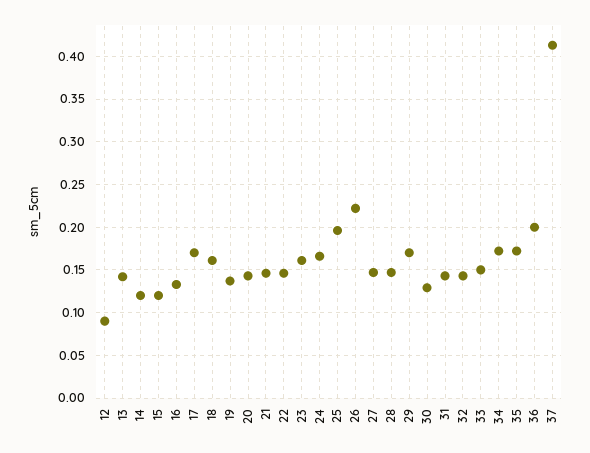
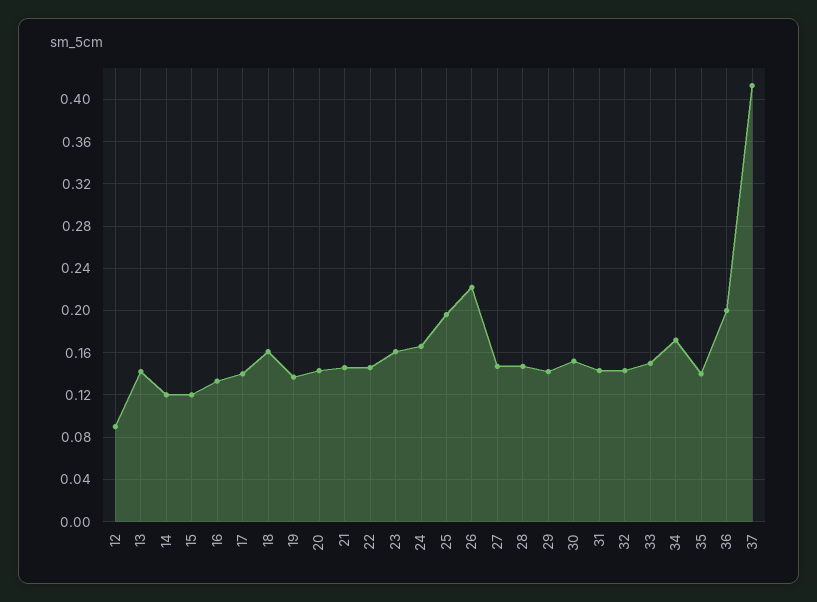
  {
    "12": 0.09,
    "13": 0.14,
    "14": 0.12,
    "15": 0.12,
    "16": 0.13,
-   "17": 0.17,
+   "17": 0.14,
    "18": 0.16,
    "19": 0.14,
    "20": 0.14,
    "21": 0.15,
    "22": 0.15,
    "23": 0.16,
    "24": 0.17,
    "25": 0.2,
    "26": 0.22,
    "27": 0.15,
    "28": 0.15,
-   "29": 0.17,
+   "29": 0.14,
-   "30": 0.13,
+   "30": 0.15,
    "31": 0.14,
    "32": 0.14,
    "33": 0.15,
    "34": 0.17,
-   "35": 0.17,
+   "35": 0.14,
    "36": 0.2,
    "37": 0.41
  }

